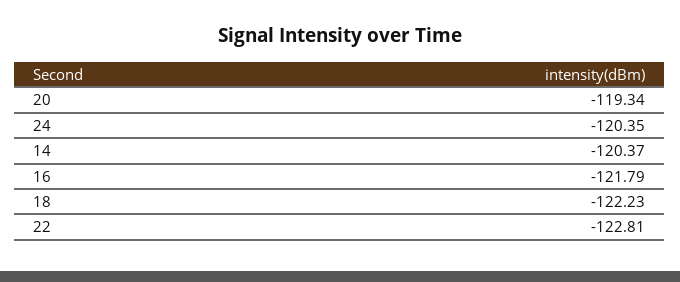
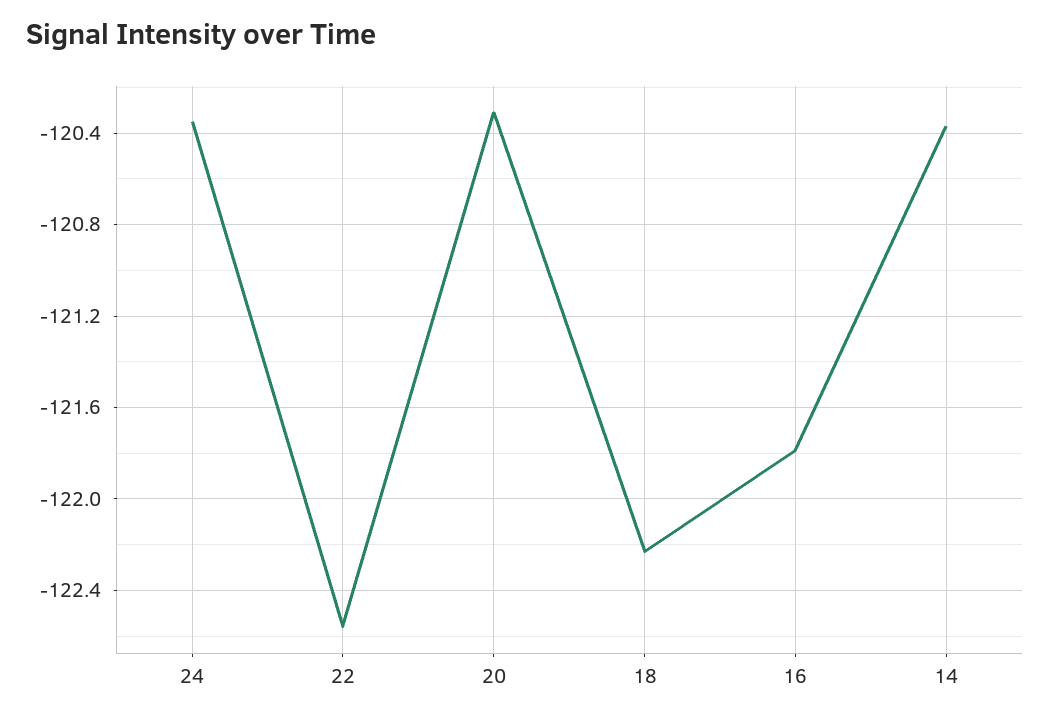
  {
-   "20": -119.34,
+   "20": -120.3,
    "24": -120.35,
    "14": -120.37,
    "16": -121.79,
    "18": -122.23,
-   "22": -122.81
+   "22": -122.55
  }

